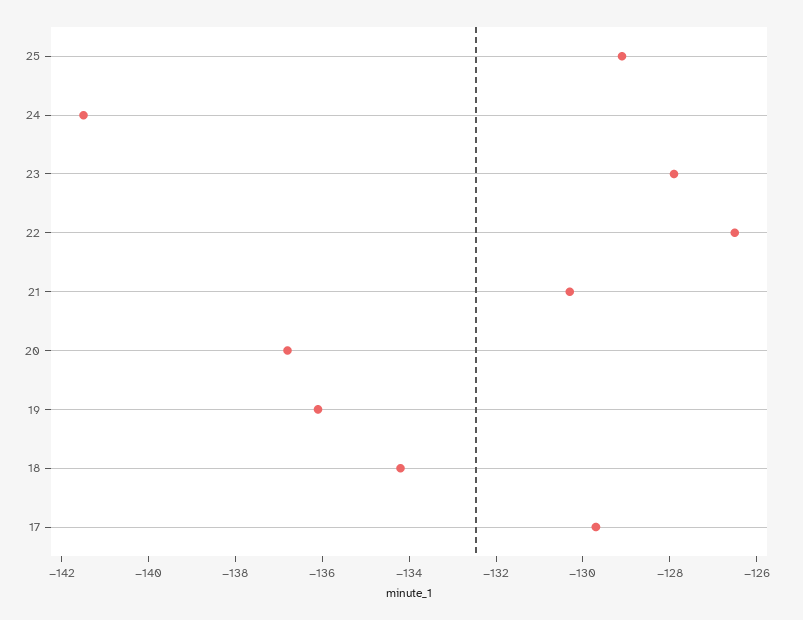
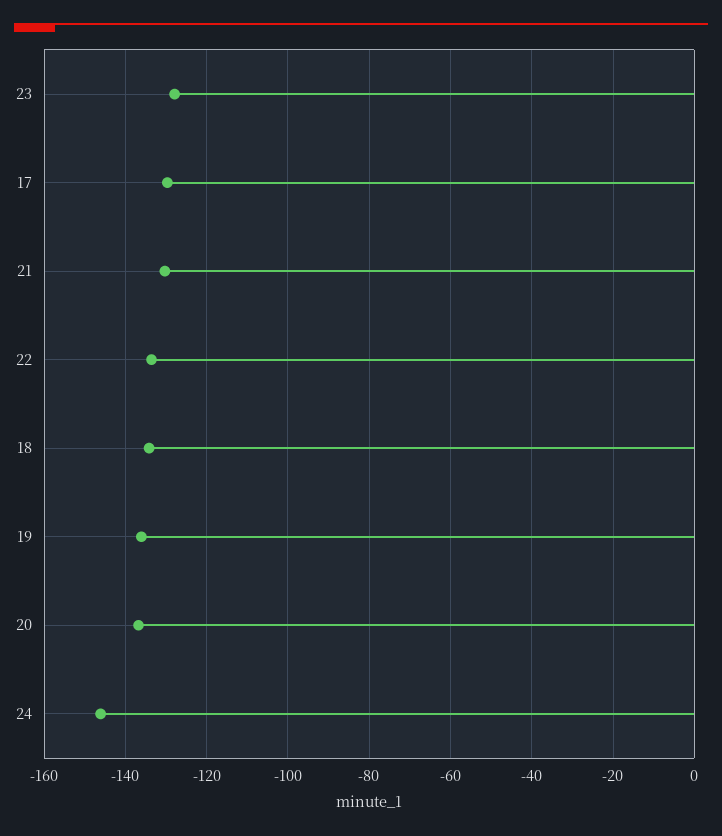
  {
-   "25": -129,
-   "24": -141.5,
+   "24": -146,
    "23": -128,
-   "22": -126.5,
+   "22": -134,
    "21": -130.5,
    "20": -137,
    "19": -136,
    "18": -134,
    "17": -129.5
  }

